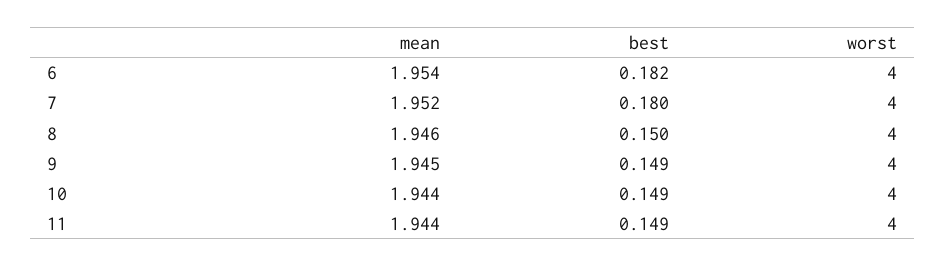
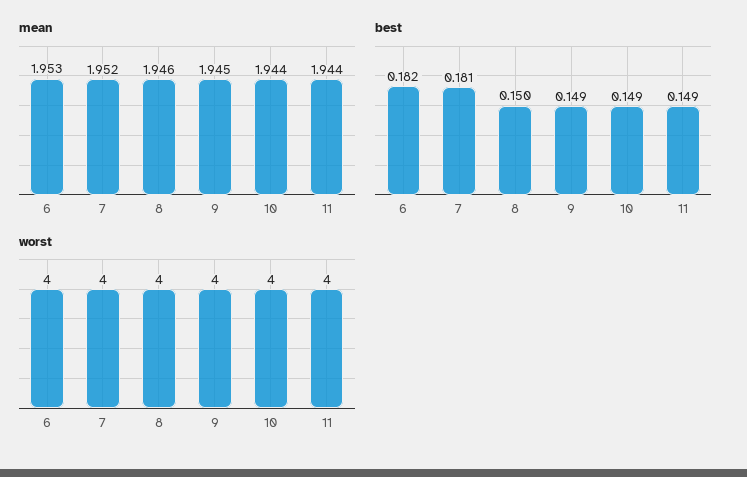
  {
    "mean": {
-     "6": 1.954,
+     "6": 1.953,
      "7": 1.952,
      "8": 1.946,
      "9": 1.945,
      "10": 1.944,
      "11": 1.944
    },
    "best": {
      "6": 0.182,
-     "7": 0.18,
+     "7": 0.181,
      "8": 0.15,
      "9": 0.149,
      "10": 0.149,
      "11": 0.149
    },
    "worst": {
      "6": 4,
      "7": 4,
      "8": 4,
      "9": 4,
      "10": 4,
      "11": 4
    }
  }

